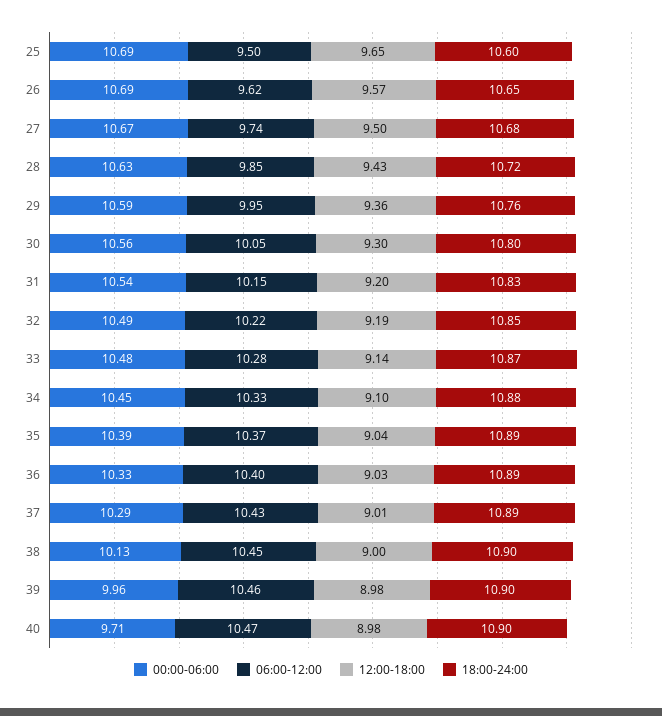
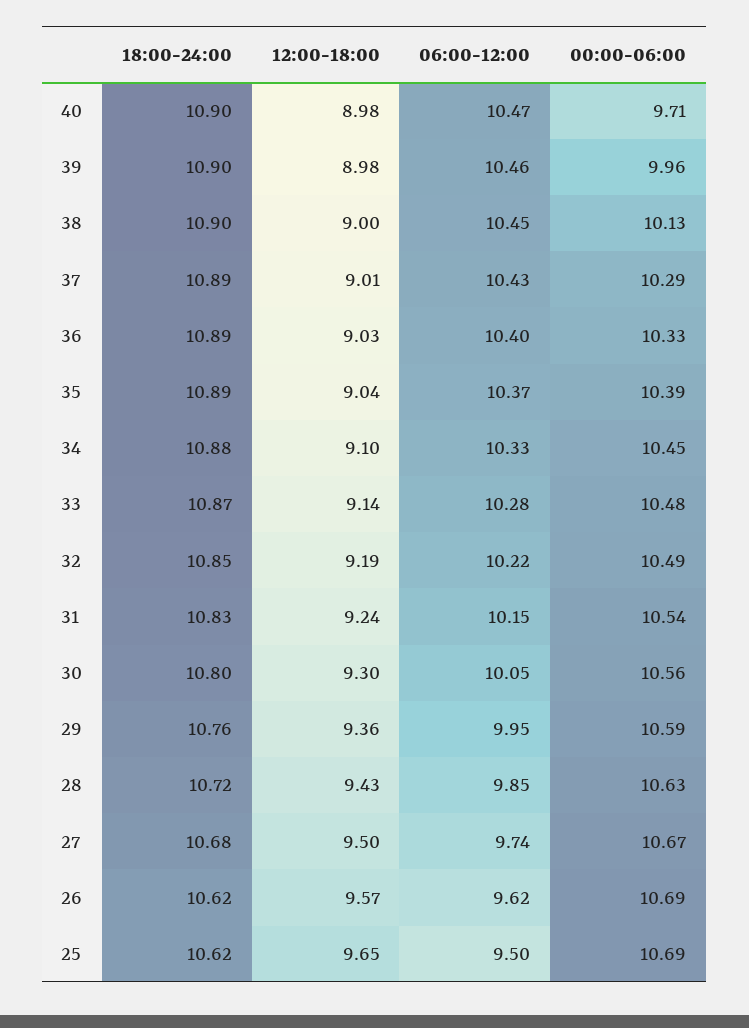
  {
    "00:00-06:00": {
      "25": 10.69,
      "26": 10.69,
      "27": 10.67,
      "28": 10.63,
      "29": 10.59,
      "30": 10.56,
      "31": 10.54,
      "32": 10.49,
      "33": 10.48,
      "34": 10.45,
      "35": 10.39,
      "36": 10.33,
      "37": 10.29,
      "38": 10.13,
      "39": 9.96,
      "40": 9.71
    },
    "06:00-12:00": {
      "25": 9.5,
      "26": 9.62,
      "27": 9.74,
      "28": 9.85,
      "29": 9.95,
      "30": 10.05,
      "31": 10.15,
      "32": 10.22,
      "33": 10.28,
      "34": 10.33,
      "35": 10.37,
      "36": 10.4,
      "37": 10.43,
      "38": 10.45,
      "39": 10.46,
      "40": 10.47
    },
    "12:00-18:00": {
      "25": 9.65,
      "26": 9.57,
      "27": 9.5,
      "28": 9.43,
      "29": 9.36,
      "30": 9.3,
-     "31": 9.2,
+     "31": 9.24,
      "32": 9.19,
      "33": 9.14,
      "34": 9.1,
      "35": 9.04,
      "36": 9.03,
      "37": 9.01,
      "38": 9,
      "39": 8.98,
      "40": 8.98
    },
    "18:00-24:00": {
-     "25": 10.6,
+     "25": 10.62,
-     "26": 10.65,
+     "26": 10.62,
      "27": 10.68,
      "28": 10.72,
      "29": 10.76,
      "30": 10.8,
      "31": 10.83,
      "32": 10.85,
      "33": 10.87,
      "34": 10.88,
      "35": 10.89,
      "36": 10.89,
      "37": 10.89,
      "38": 10.9,
      "39": 10.9,
      "40": 10.9
    }
  }

